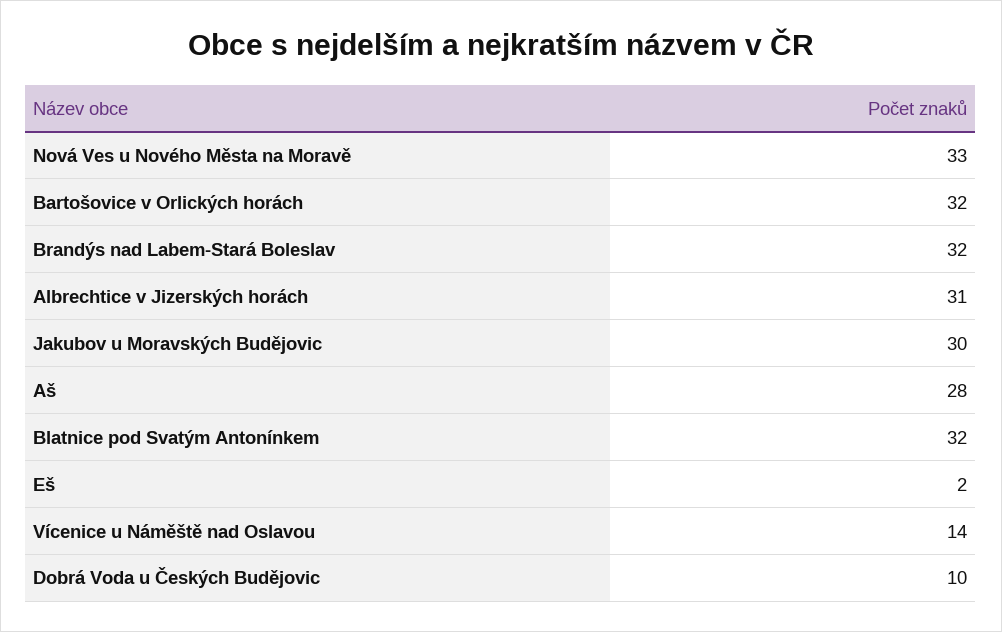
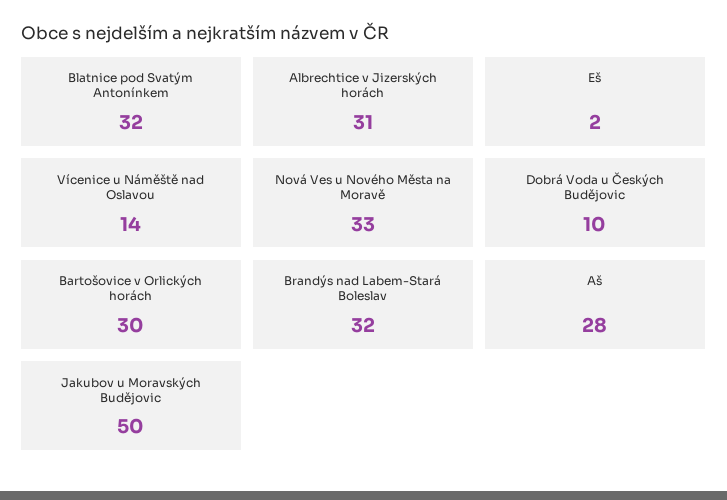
  {
    "Nová Ves u Nového Města na Moravě": 33,
-   "Bartošovice v Orlických horách": 32,
+   "Bartošovice v Orlických horách": 30,
    "Brandýs nad Labem-Stará Boleslav": 32,
    "Albrechtice v Jizerských horách": 31,
-   "Jakubov u Moravských Budějovic": 30,
+   "Jakubov u Moravských Budějovic": 50,
    "Aš": 28,
    "Blatnice pod Svatým Antonínkem": 32,
    "Eš": 2,
    "Vícenice u Náměště nad Oslavou": 14,
    "Dobrá Voda u Českých Budějovic": 10
  }

